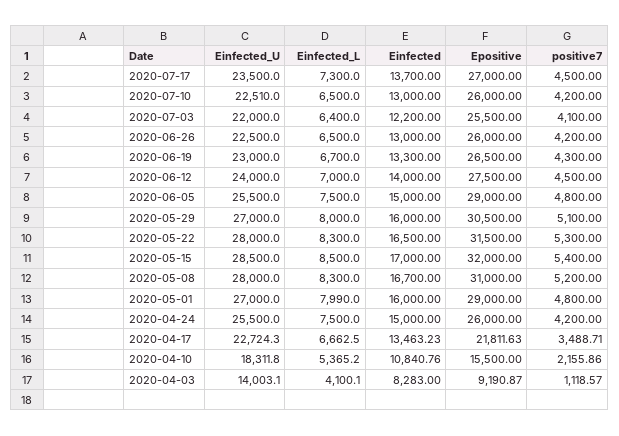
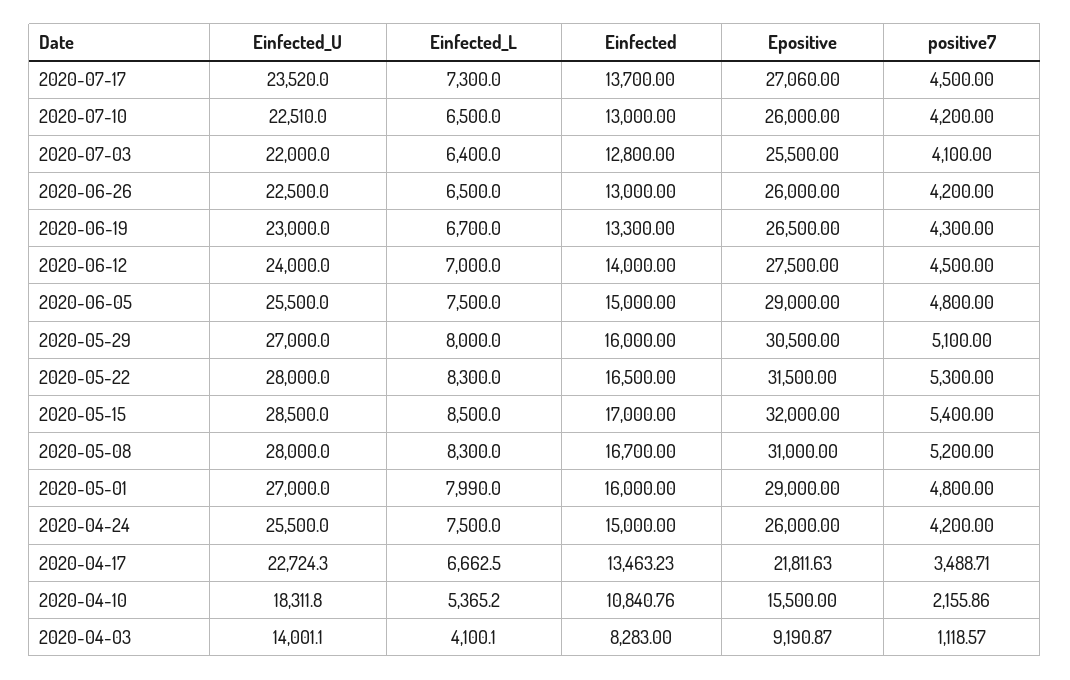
  {
    "Einfected_U": {
-     "2020-07-17": 23500,
+     "2020-07-17": 23520,
      "2020-07-10": 22510,
      "2020-07-03": 22000,
      "2020-06-26": 22500,
      "2020-06-19": 23000,
      "2020-06-12": 24000,
      "2020-06-05": 25500,
      "2020-05-29": 27000,
      "2020-05-22": 28000,
      "2020-05-15": 28500,
      "2020-05-08": 28000,
      "2020-05-01": 27000,
      "2020-04-24": 25500,
      "2020-04-17": 22724.3,
      "2020-04-10": 18311.8,
-     "2020-04-03": 14003.1
+     "2020-04-03": 14001.1
    },
    "Einfected_L": {
      "2020-07-17": 7300,
      "2020-07-10": 6500,
      "2020-07-03": 6400,
      "2020-06-26": 6500,
      "2020-06-19": 6700,
      "2020-06-12": 7000,
      "2020-06-05": 7500,
      "2020-05-29": 8000,
      "2020-05-22": 8300,
      "2020-05-15": 8500,
      "2020-05-08": 8300,
      "2020-05-01": 7990,
      "2020-04-24": 7500,
      "2020-04-17": 6662.5,
      "2020-04-10": 5365.2,
      "2020-04-03": 4100.1
    },
    "Einfected": {
      "2020-07-17": 13700,
      "2020-07-10": 13000,
-     "2020-07-03": 12200,
+     "2020-07-03": 12800,
      "2020-06-26": 13000,
      "2020-06-19": 13300,
      "2020-06-12": 14000,
      "2020-06-05": 15000,
      "2020-05-29": 16000,
      "2020-05-22": 16500,
      "2020-05-15": 17000,
      "2020-05-08": 16700,
      "2020-05-01": 16000,
      "2020-04-24": 15000,
      "2020-04-17": 13463.23,
      "2020-04-10": 10840.76,
      "2020-04-03": 8283
    },
    "Epositive": {
-     "2020-07-17": 27000,
+     "2020-07-17": 27060,
      "2020-07-10": 26000,
      "2020-07-03": 25500,
      "2020-06-26": 26000,
      "2020-06-19": 26500,
      "2020-06-12": 27500,
      "2020-06-05": 29000,
      "2020-05-29": 30500,
      "2020-05-22": 31500,
      "2020-05-15": 32000,
      "2020-05-08": 31000,
      "2020-05-01": 29000,
      "2020-04-24": 26000,
      "2020-04-17": 21811.63,
      "2020-04-10": 15500,
      "2020-04-03": 9190.87
    },
    "positive7": {
      "2020-07-17": 4500,
      "2020-07-10": 4200,
      "2020-07-03": 4100,
      "2020-06-26": 4200,
      "2020-06-19": 4300,
      "2020-06-12": 4500,
      "2020-06-05": 4800,
      "2020-05-29": 5100,
      "2020-05-22": 5300,
      "2020-05-15": 5400,
      "2020-05-08": 5200,
      "2020-05-01": 4800,
      "2020-04-24": 4200,
      "2020-04-17": 3488.71,
      "2020-04-10": 2155.86,
      "2020-04-03": 1118.57
    }
  }

